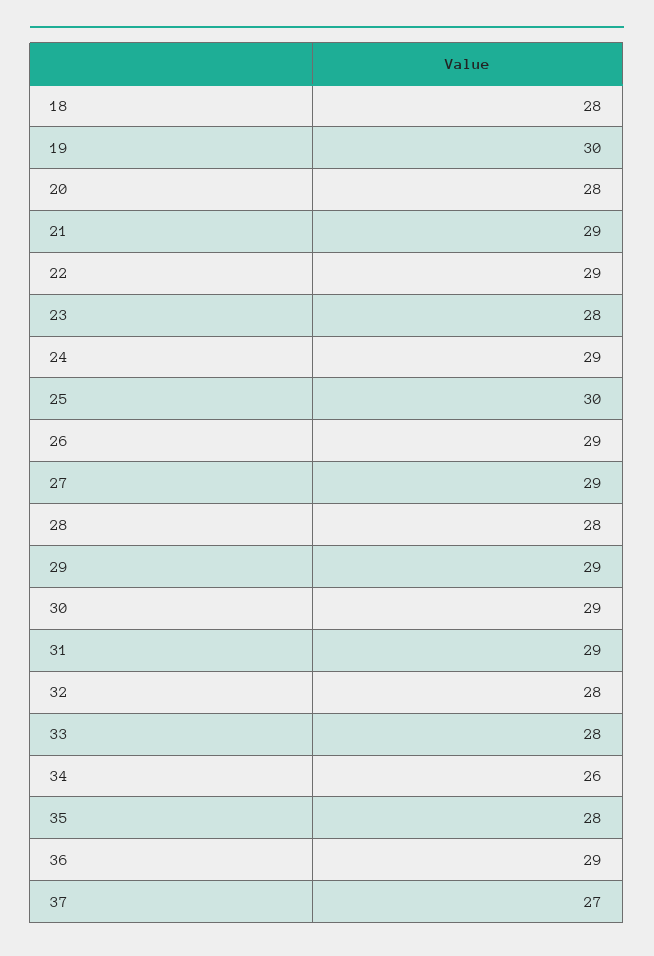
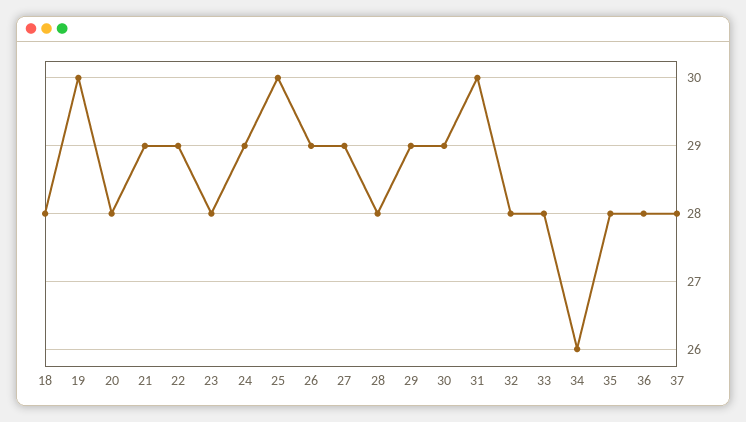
  {
    "18": 28,
    "19": 30,
    "20": 28,
    "21": 29,
    "22": 29,
    "23": 28,
    "24": 29,
    "25": 30,
    "26": 29,
    "27": 29,
    "28": 28,
    "29": 29,
    "30": 29,
-   "31": 29,
+   "31": 30,
    "32": 28,
    "33": 28,
    "34": 26,
    "35": 28,
-   "36": 29,
+   "36": 28,
-   "37": 27
+   "37": 28
  }

